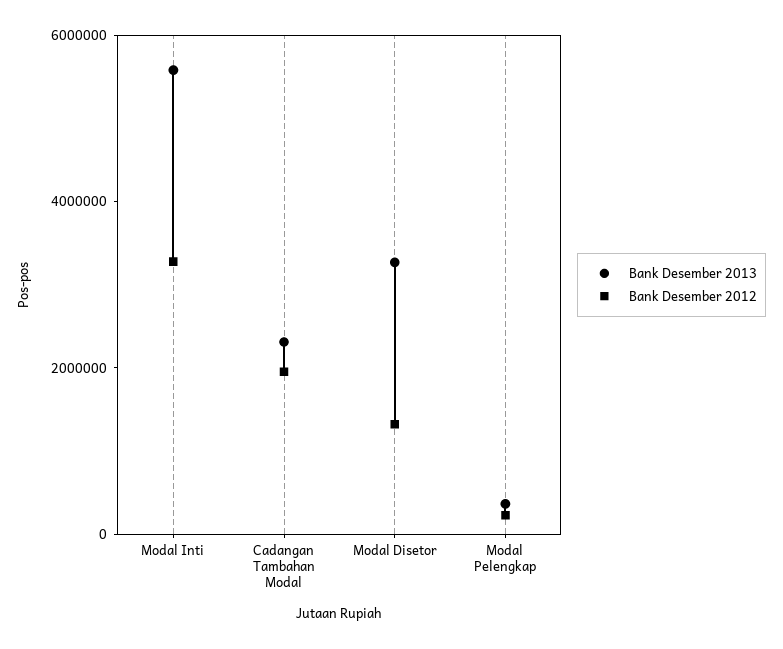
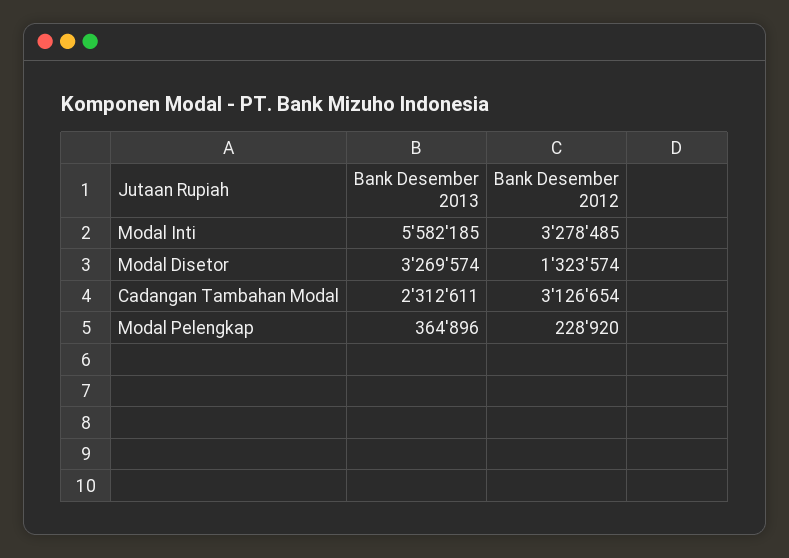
  {
    "Bank Desember 2013": {
      "Modal Inti": 5582185,
      "Cadangan Tambahan Modal": 2312611,
      "Modal Disetor": 3269574,
      "Modal Pelengkap": 364896
    },
    "Bank Desember 2012": {
      "Modal Inti": 3278485,
-     "Cadangan Tambahan Modal": 2000000,
+     "Cadangan Tambahan Modal": 3126654,
      "Modal Disetor": 1323574,
      "Modal Pelengkap": 228920
    }
  }

